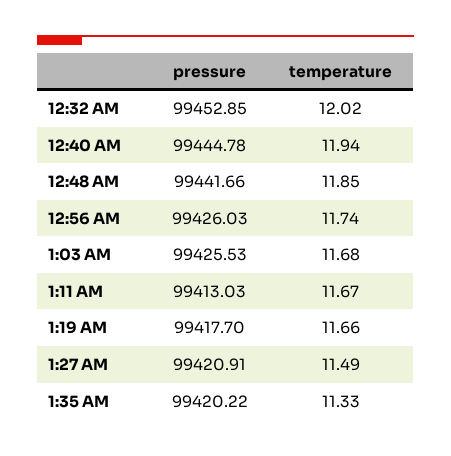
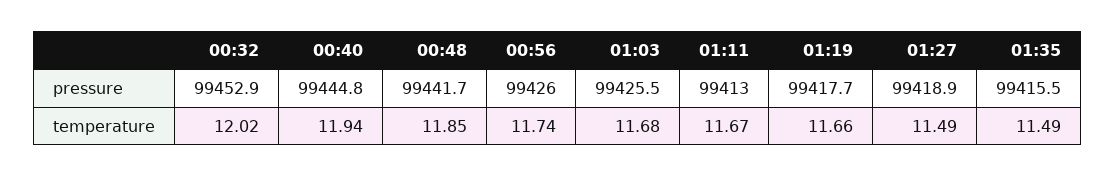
  {
    "pressure": {
      "12:32 AM": 99452.85,
      "12:40 AM": 99444.78,
      "12:48 AM": 99441.66,
      "12:56 AM": 99426.03,
      "1:03 AM": 99425.53,
      "1:11 AM": 99413.03,
      "1:19 AM": 99417.7,
-     "1:27 AM": 99420.91,
+     "1:27 AM": 99418.9,
-     "1:35 AM": 99420.22
+     "1:35 AM": 99415.5
    },
    "temperature": {
      "12:32 AM": 12.02,
      "12:40 AM": 11.94,
      "12:48 AM": 11.85,
      "12:56 AM": 11.74,
      "1:03 AM": 11.68,
      "1:11 AM": 11.67,
      "1:19 AM": 11.66,
      "1:27 AM": 11.49,
-     "1:35 AM": 11.33
+     "1:35 AM": 11.49
    }
  }

